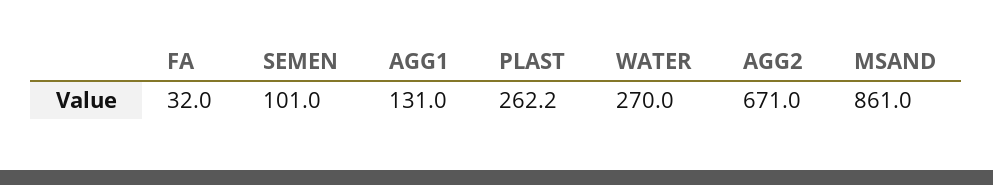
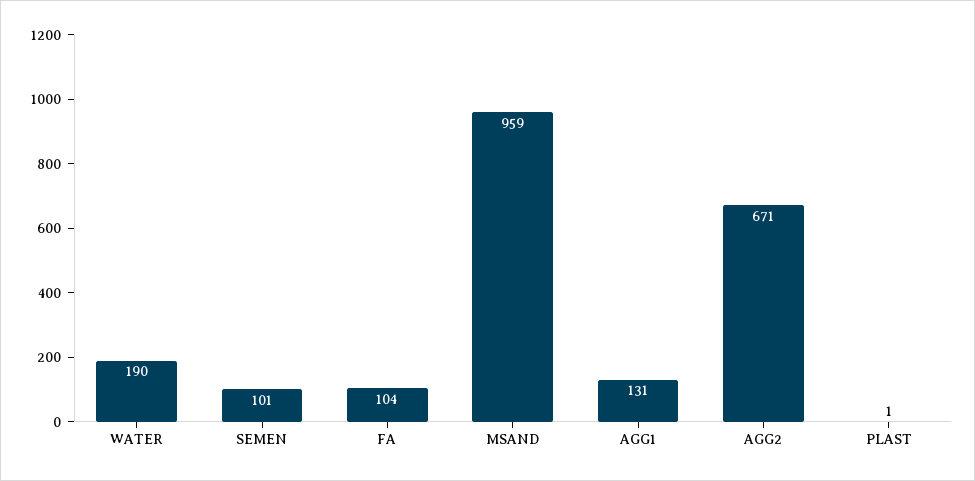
  {
-   "FA": 32,
+   "FA": 104,
    "SEMEN": 101,
    "AGG1": 131,
-   "PLAST": 262.2,
+   "PLAST": 1,
-   "WATER": 270,
+   "WATER": 190,
    "AGG2": 671,
-   "MSAND": 861
+   "MSAND": 959
  }

